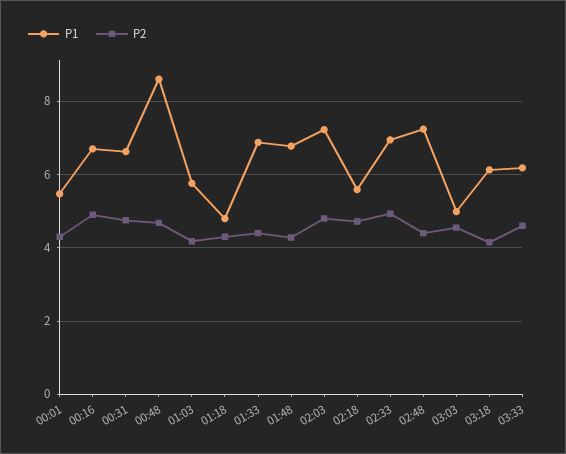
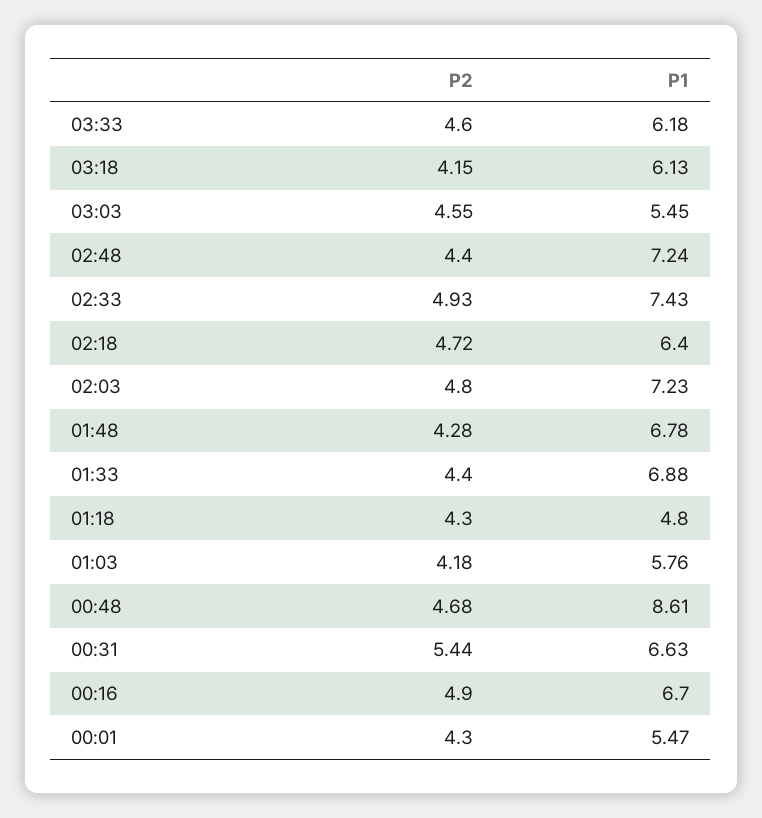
  {
    "P1": {
      "00:01": 5.47,
      "00:16": 6.7,
      "00:31": 6.63,
      "00:48": 8.61,
      "01:03": 5.76,
      "01:18": 4.8,
      "01:33": 6.88,
      "01:48": 6.78,
      "02:03": 7.23,
-     "02:18": 5.6,
+     "02:18": 6.4,
-     "02:33": 7,
+     "02:33": 7.43,
      "02:48": 7.24,
-     "03:03": 5,
+     "03:03": 5.45,
      "03:18": 6.13,
      "03:33": 6.18
    },
    "P2": {
      "00:01": 4.3,
      "00:16": 4.9,
-     "00:31": 4.8,
+     "00:31": 5.44,
      "00:48": 4.68,
      "01:03": 4.18,
      "01:18": 4.3,
      "01:33": 4.4,
      "01:48": 4.28,
      "02:03": 4.8,
      "02:18": 4.72,
      "02:33": 4.93,
      "02:48": 4.4,
      "03:03": 4.55,
      "03:18": 4.15,
      "03:33": 4.6
    }
  }

